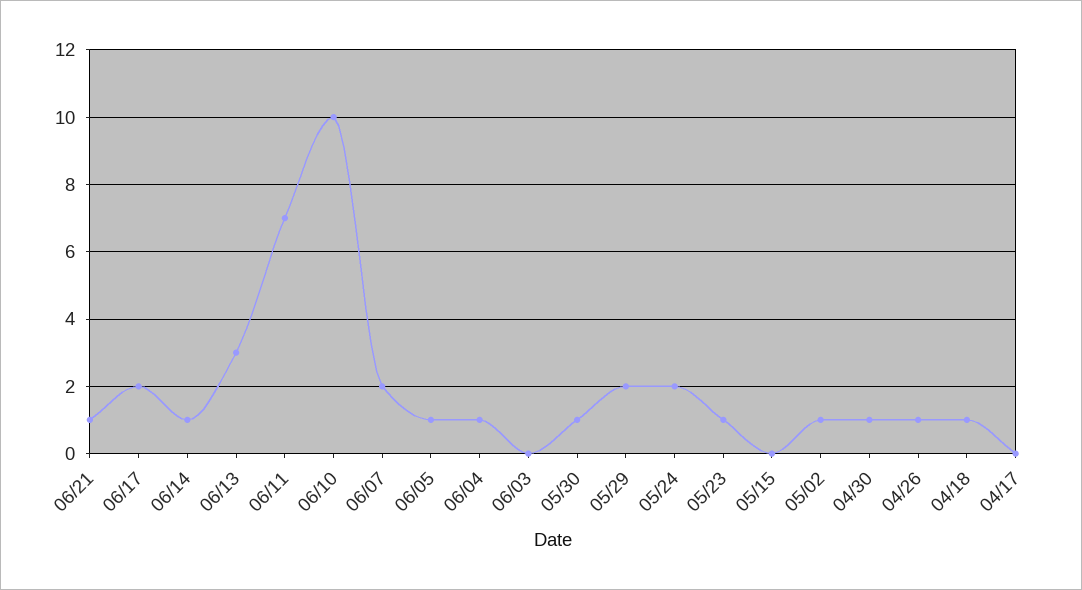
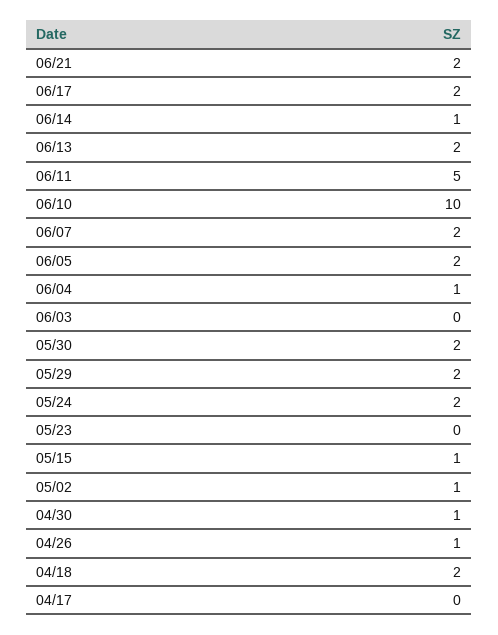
  {
-   "06/21": 1,
+   "06/21": 2,
    "06/17": 2,
    "06/14": 1,
-   "06/13": 3,
+   "06/13": 2,
-   "06/11": 7,
+   "06/11": 5,
    "06/10": 10,
    "06/07": 2,
-   "06/05": 1,
+   "06/05": 2,
    "06/04": 1,
    "06/03": 0,
-   "05/30": 1,
+   "05/30": 2,
    "05/29": 2,
    "05/24": 2,
-   "05/23": 1,
+   "05/23": 0,
-   "05/15": 0,
+   "05/15": 1,
    "05/02": 1,
    "04/30": 1,
    "04/26": 1,
-   "04/18": 1,
+   "04/18": 2,
    "04/17": 0
  }

